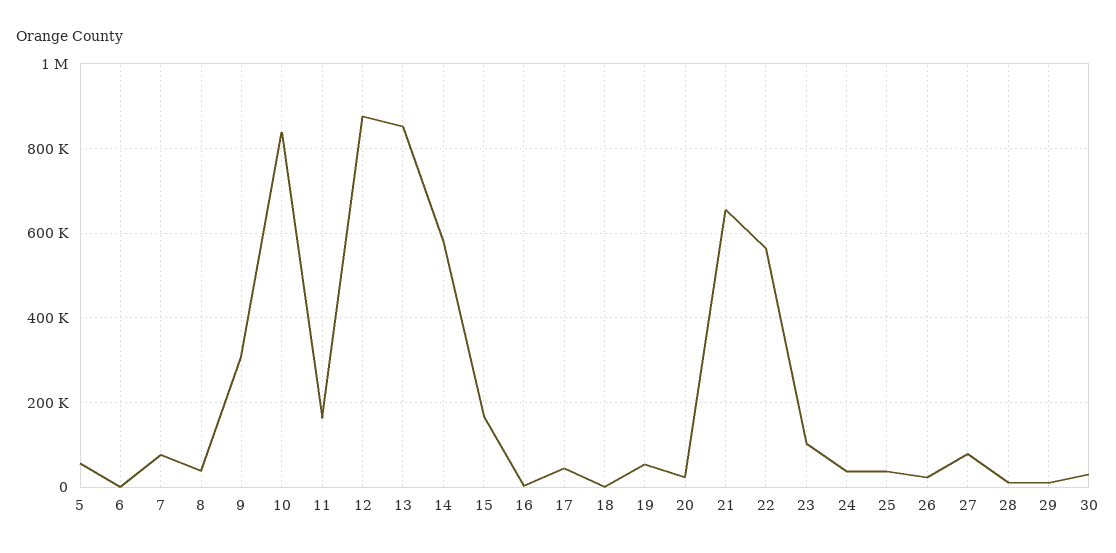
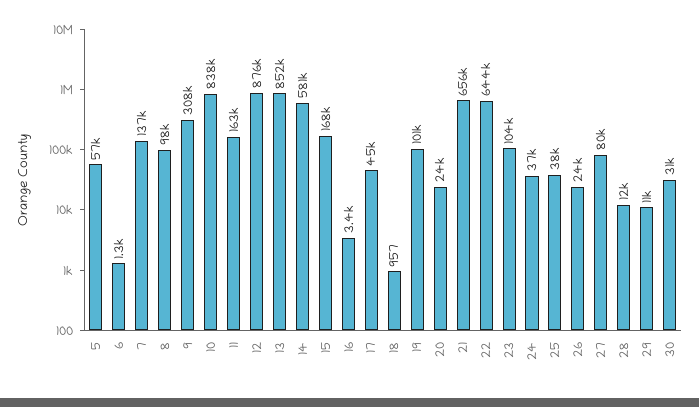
  {
    "5": 57000,
    "6": 1300,
-   "7": 80000,
+   "7": 137000,
-   "8": 40000,
+   "8": 98000,
    "9": 308000,
    "10": 838000,
    "11": 163000,
    "12": 876000,
    "13": 852000,
    "14": 581000,
    "15": 168000,
    "16": 3400,
    "17": 45000,
    "18": 957,
-   "19": 60000,
+   "19": 101000,
    "20": 24000,
    "21": 656000,
-   "22": 560000,
+   "22": 644000,
    "23": 104000,
    "24": 37000,
    "25": 38000,
    "26": 24000,
    "27": 80000,
    "28": 12000,
    "29": 11000,
    "30": 31000
  }

